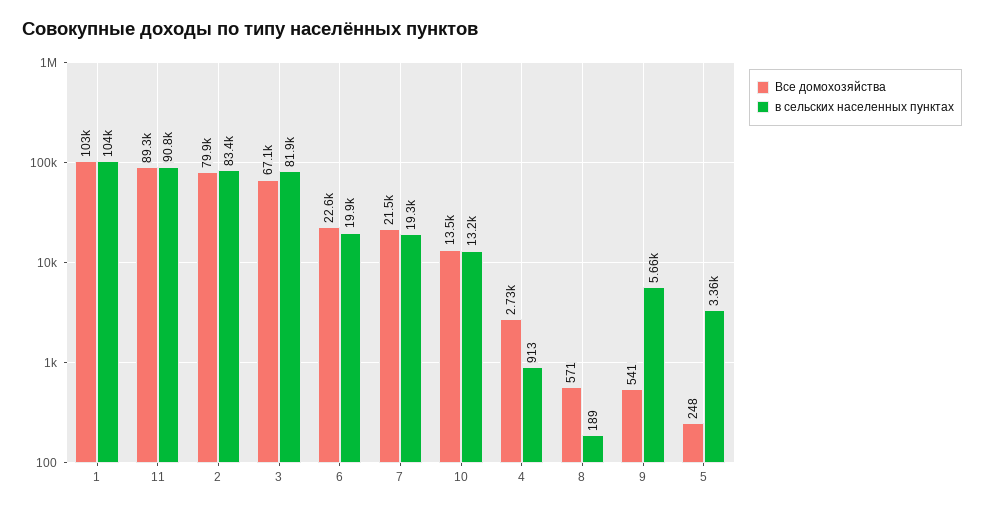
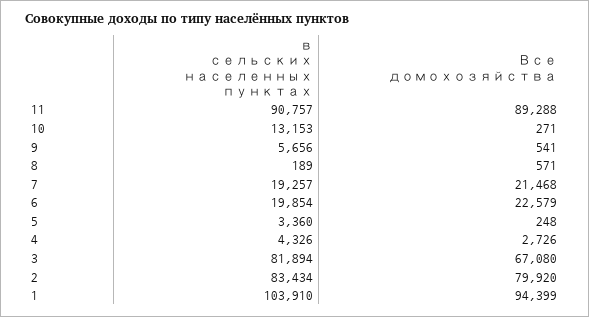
  {
    "Все домохозяйства": {
-     "1": 103000,
+     "1": 94399,
      "11": 89288,
      "2": 79920,
      "3": 67080,
      "6": 22579,
      "7": 21468,
-     "10": 13500,
+     "10": 271,
      "4": 2726,
      "8": 571,
      "9": 541,
      "5": 248
    },
    "в сельских населенных пунктах": {
      "1": 103910,
      "11": 90757,
      "2": 83434,
      "3": 81894,
      "6": 19854,
      "7": 19257,
      "10": 13153,
-     "4": 913,
+     "4": 4326,
      "8": 189,
      "9": 5656,
      "5": 3360
    }
  }

